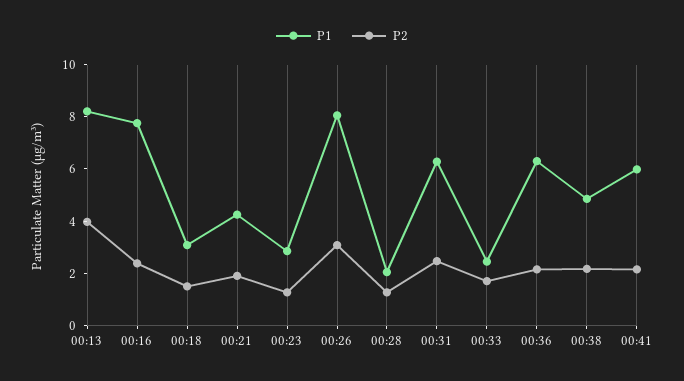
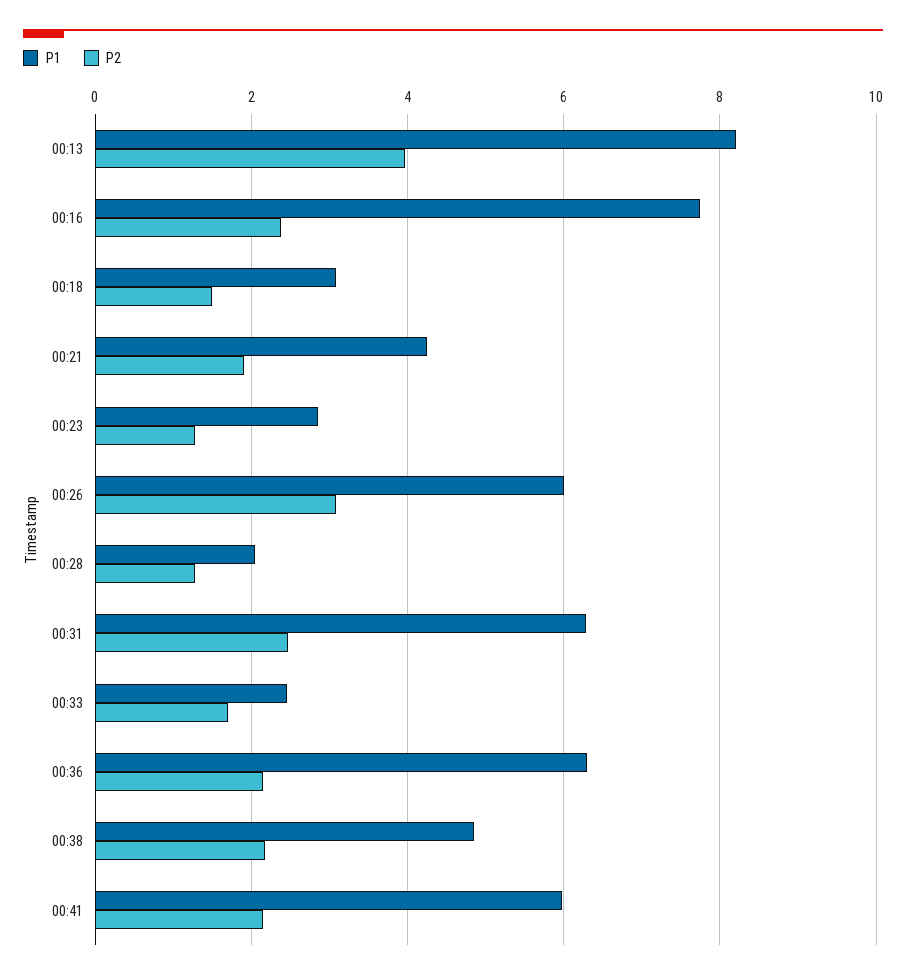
  {
    "P1": {
      "00:13": 8.2,
      "00:16": 7.8,
      "00:18": 3,
      "00:21": 4.2,
      "00:23": 2.8,
-     "00:26": 8,
+     "00:26": 6,
      "00:28": 2,
      "00:31": 6.2,
      "00:33": 2.4,
      "00:36": 6.4,
      "00:38": 4.8,
      "00:41": 6
    },
    "P2": {
      "00:13": 4,
      "00:16": 2.4,
      "00:18": 1.6,
      "00:21": 2,
      "00:23": 1.2,
      "00:26": 3,
      "00:28": 1.2,
      "00:31": 2.4,
      "00:33": 1.8,
      "00:36": 2.2,
      "00:38": 2.2,
      "00:41": 2.2
    }
  }

